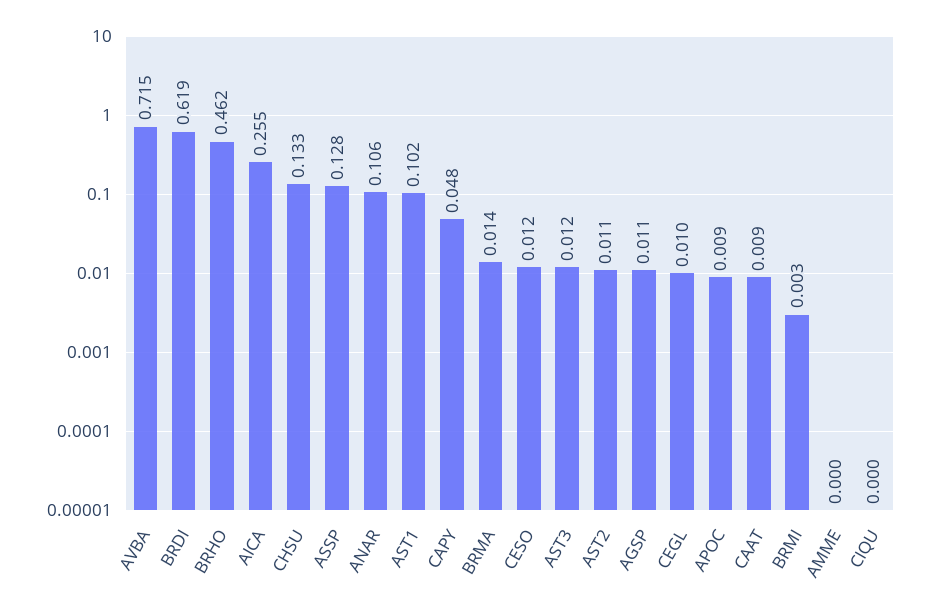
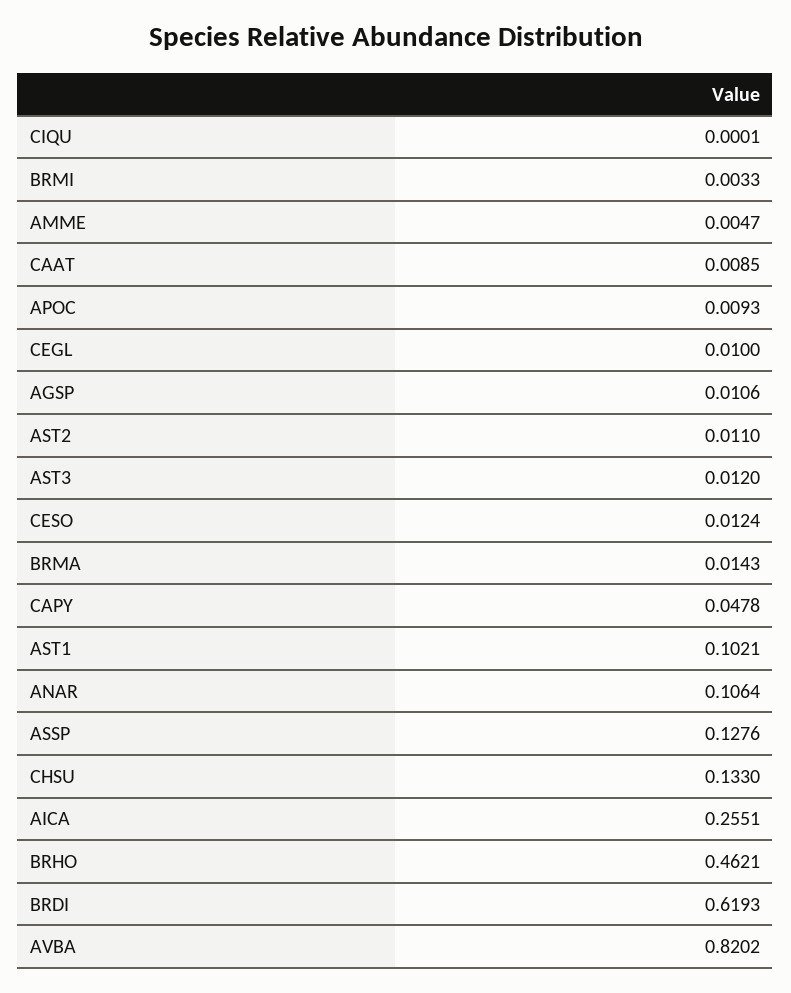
  {
-   "AVBA": 0.715,
+   "AVBA": 0.8202,
    "BRDI": 0.6193,
    "BRHO": 0.4621,
    "AICA": 0.2551,
    "CHSU": 0.133,
    "ASSP": 0.1276,
    "ANAR": 0.1064,
    "AST1": 0.1021,
    "CAPY": 0.0478,
    "BRMA": 0.0143,
    "CESO": 0.0124,
    "AST3": 0.012,
    "AST2": 0.011,
    "AGSP": 0.0106,
    "CEGL": 0.01,
    "APOC": 0.0093,
    "CAAT": 0.0085,
    "BRMI": 0.0033,
-   "AMME": 0,
+   "AMME": 0.0047,
    "CIQU": 0.0001
  }

